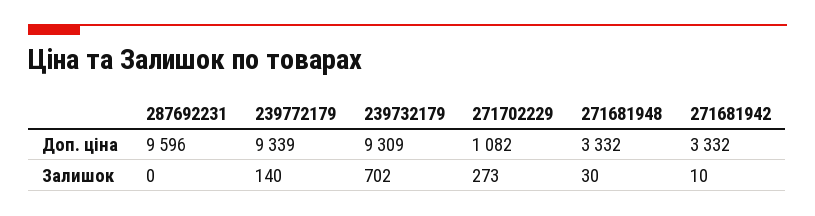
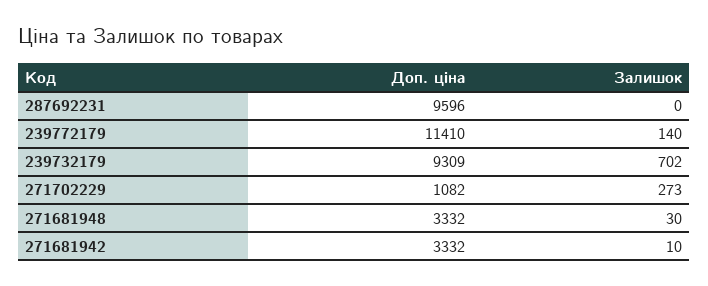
  {
    "287692231": {
      "Доп. ціна": 9596,
      "Залишок": 0
    },
    "239772179": {
-     "Доп. ціна": 9339,
+     "Доп. ціна": 11410,
      "Залишок": 140
    },
    "239732179": {
      "Доп. ціна": 9309,
      "Залишок": 702
    },
    "271702229": {
      "Доп. ціна": 1082,
      "Залишок": 273
    },
    "271681948": {
      "Доп. ціна": 3332,
      "Залишок": 30
    },
    "271681942": {
      "Доп. ціна": 3332,
      "Залишок": 10
    }
  }

